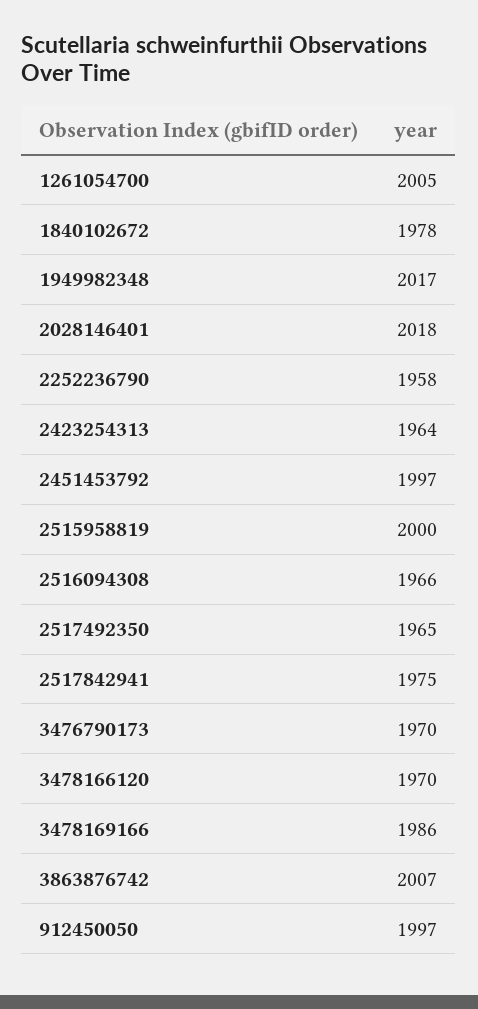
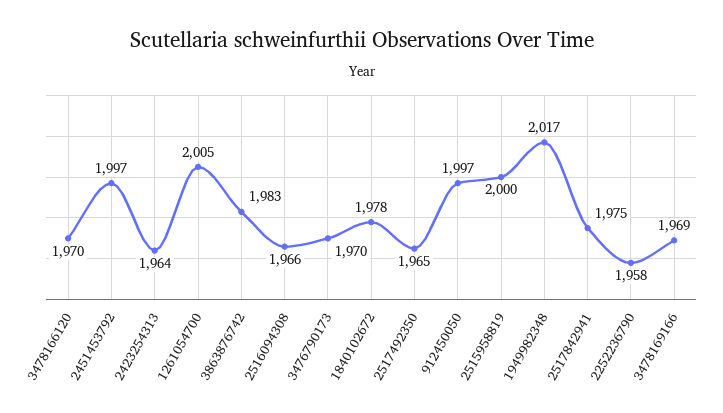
  {
    "1261054700": 2005,
    "1840102672": 1978,
    "1949982348": 2017,
-   "2028146401": 2018,
    "2252236790": 1958,
    "2423254313": 1964,
    "2451453792": 1997,
    "2515958819": 2000,
    "2516094308": 1966,
    "2517492350": 1965,
    "2517842941": 1975,
    "3476790173": 1970,
    "3478166120": 1970,
-   "3478169166": 1986,
+   "3478169166": 1969,
-   "3863876742": 2007,
+   "3863876742": 1983,
    "912450050": 1997
  }

